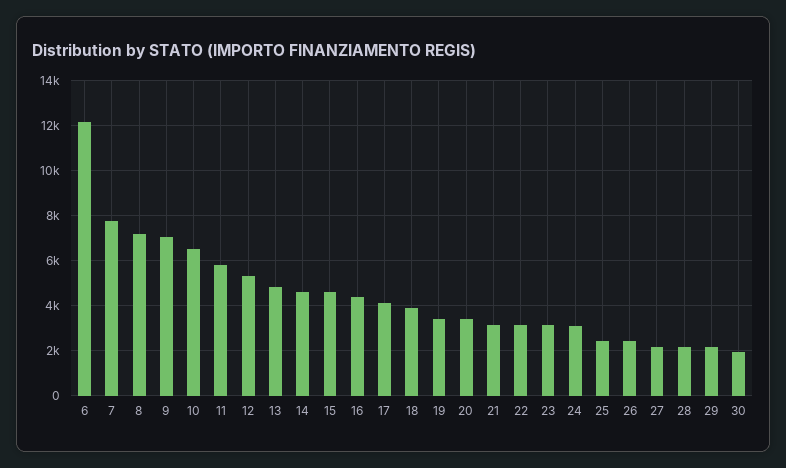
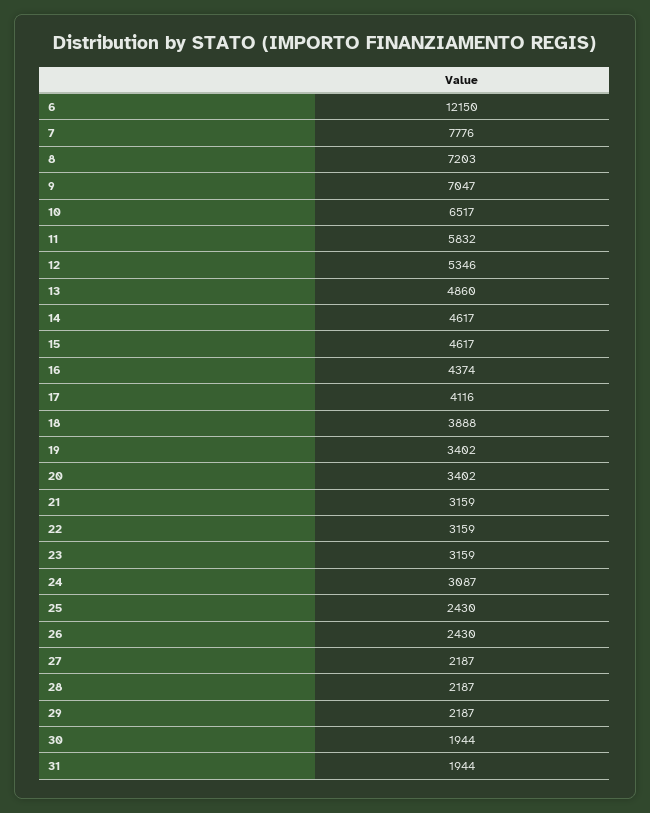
  {
    "6": 12150,
    "7": 7776,
    "8": 7203,
    "9": 7047,
    "10": 6517,
    "11": 5832,
    "12": 5346,
    "13": 4860,
    "14": 4617,
    "15": 4617,
    "16": 4374,
    "17": 4116,
    "18": 3888,
    "19": 3402,
    "20": 3402,
    "21": 3159,
    "22": 3159,
    "23": 3159,
    "24": 3087,
    "25": 2430,
    "26": 2430,
    "27": 2187,
    "28": 2187,
    "29": 2187,
-   "30": 1944
+   "30": 1944,
+   "31": 1944
  }

